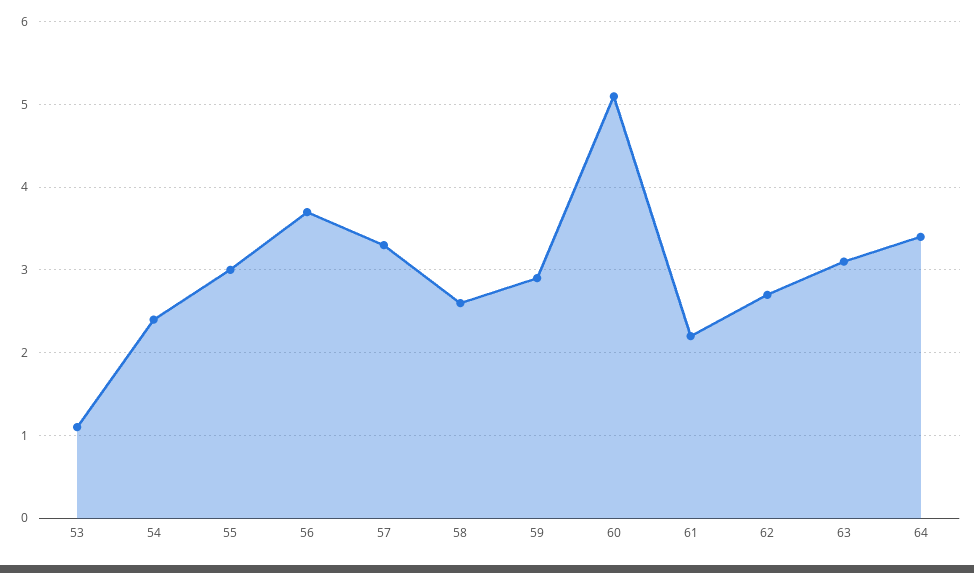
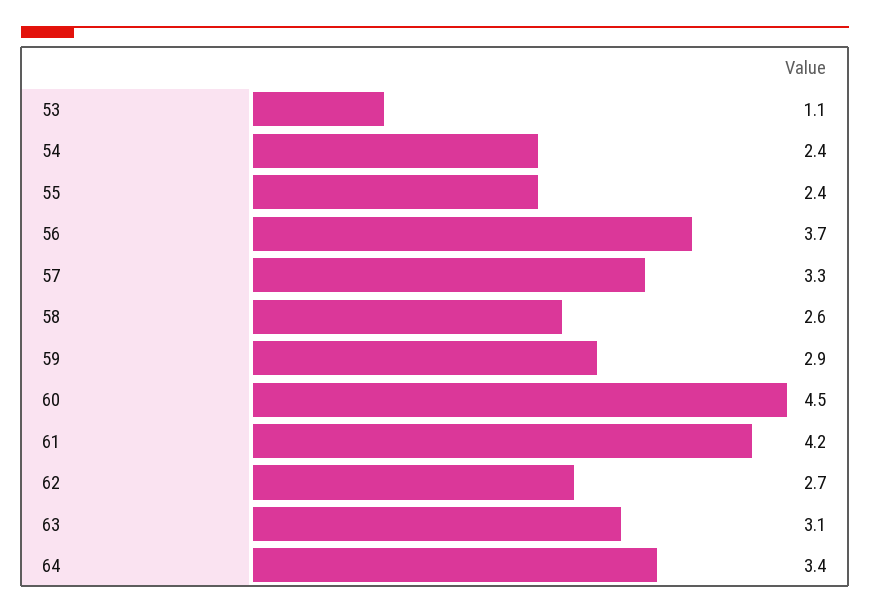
  {
    "53": 1.1,
    "54": 2.4,
-   "55": 3,
+   "55": 2.4,
    "56": 3.7,
    "57": 3.3,
    "58": 2.6,
    "59": 2.9,
-   "60": 5.1,
+   "60": 4.5,
-   "61": 2.2,
+   "61": 4.2,
    "62": 2.7,
    "63": 3.1,
    "64": 3.4
  }

